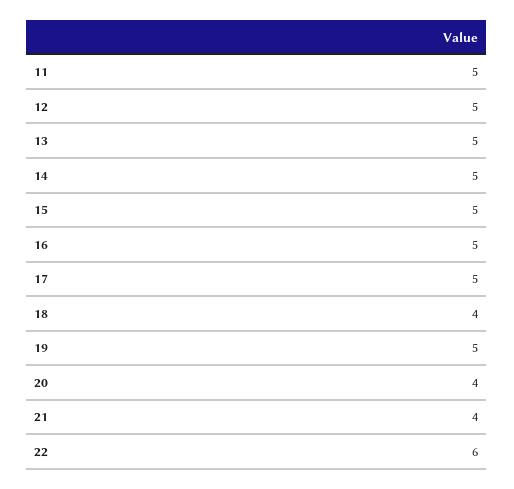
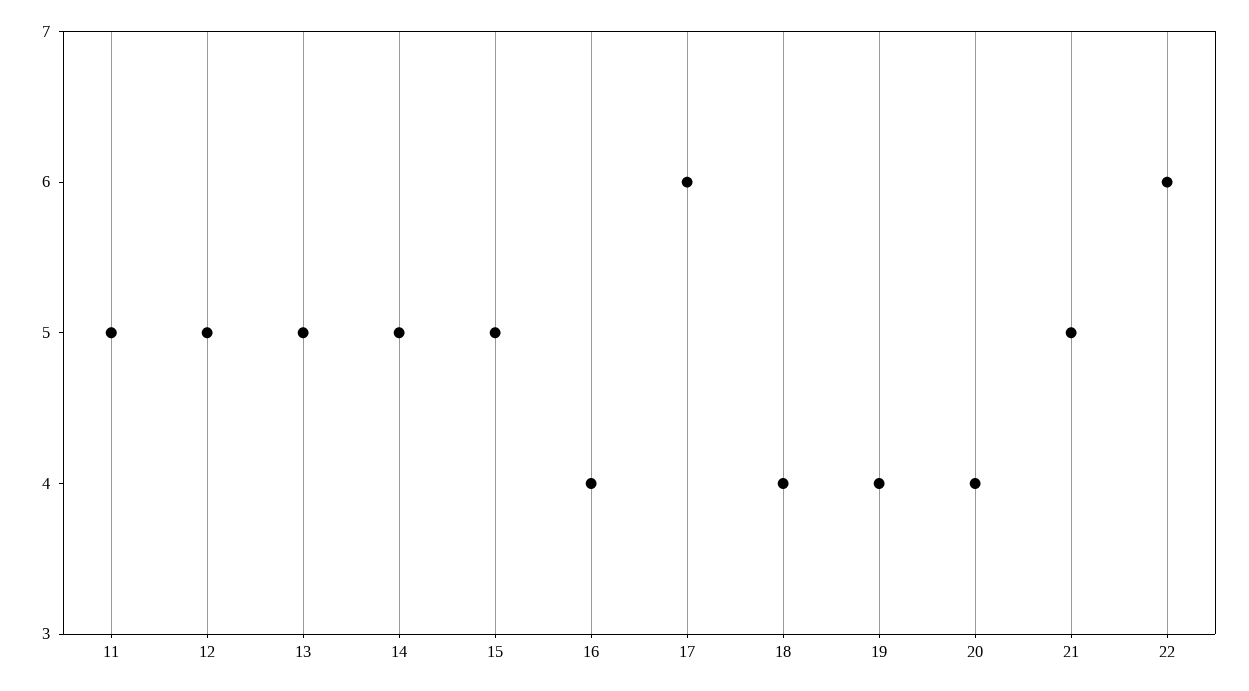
  {
    "11": 5,
    "12": 5,
    "13": 5,
    "14": 5,
    "15": 5,
-   "16": 5,
+   "16": 4,
-   "17": 5,
+   "17": 6,
    "18": 4,
-   "19": 5,
+   "19": 4,
    "20": 4,
-   "21": 4,
+   "21": 5,
    "22": 6
  }

